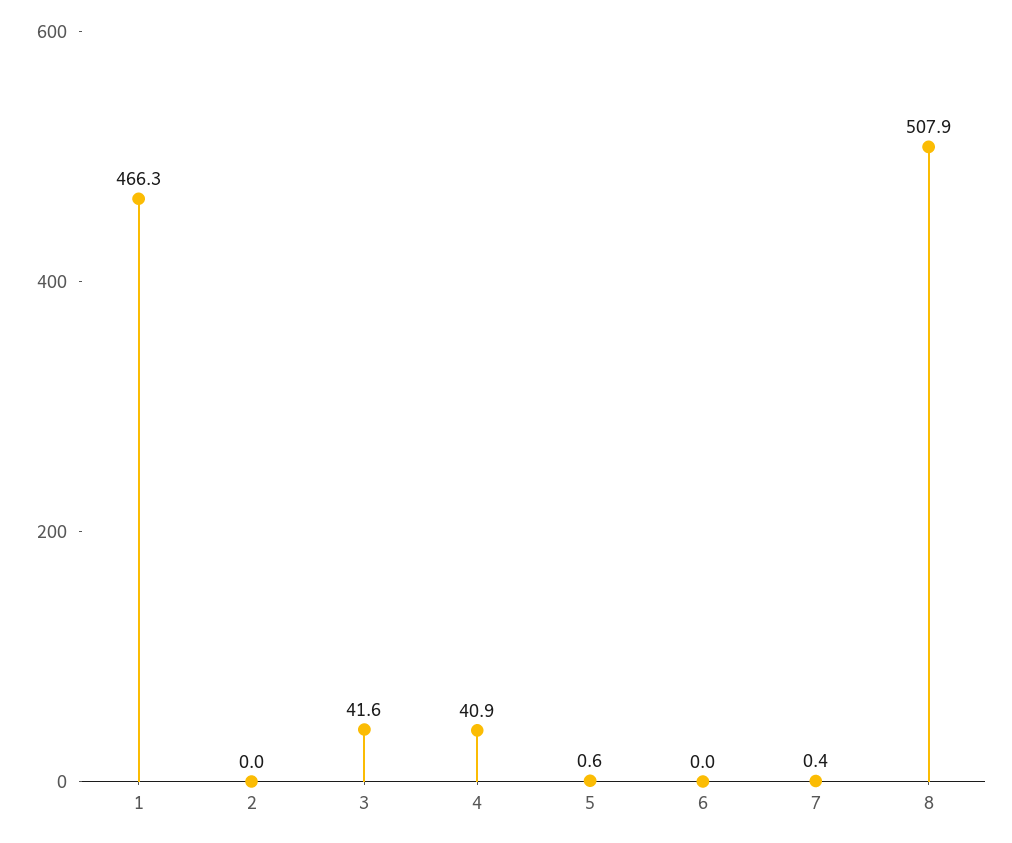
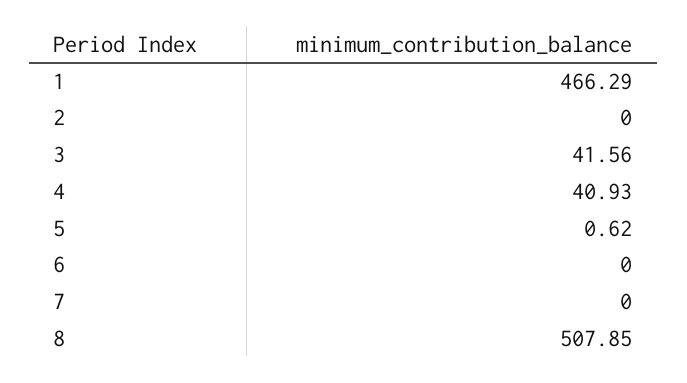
  {
    "1": 466.29,
    "2": 0,
    "3": 41.56,
    "4": 40.93,
    "5": 0.62,
    "6": 0,
-   "7": 0.4,
+   "7": 0,
    "8": 507.85
  }

